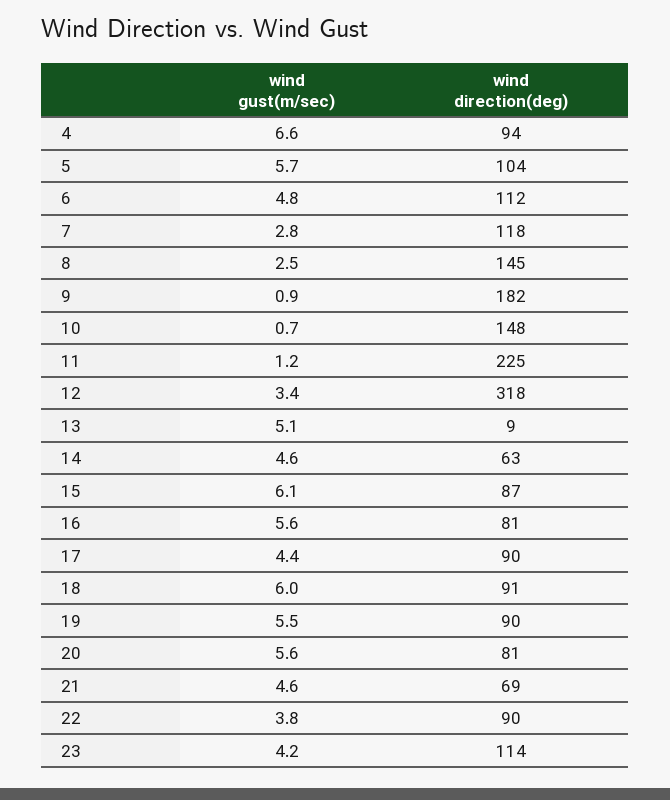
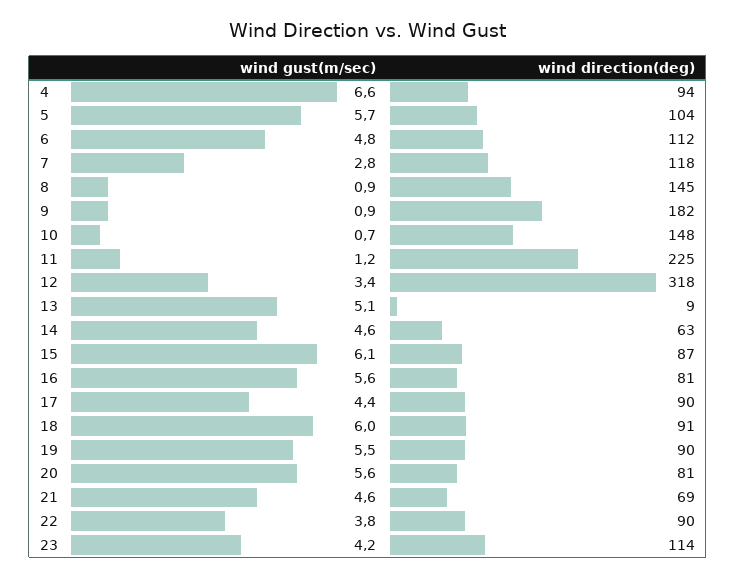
  {
    "wind gust(m/sec)": {
      "4": 6.6,
      "5": 5.7,
      "6": 4.8,
      "7": 2.8,
-     "8": 2.5,
+     "8": 0.9,
      "9": 0.9,
      "10": 0.7,
      "11": 1.2,
      "12": 3.4,
      "13": 5.1,
      "14": 4.6,
      "15": 6.1,
      "16": 5.6,
      "17": 4.4,
      "18": 6,
      "19": 5.5,
      "20": 5.6,
      "21": 4.6,
      "22": 3.8,
      "23": 4.2
    },
    "wind direction(deg)": {
      "4": 94,
      "5": 104,
      "6": 112,
      "7": 118,
      "8": 145,
      "9": 182,
      "10": 148,
      "11": 225,
      "12": 318,
      "13": 9,
      "14": 63,
      "15": 87,
      "16": 81,
      "17": 90,
      "18": 91,
      "19": 90,
      "20": 81,
      "21": 69,
      "22": 90,
      "23": 114
    }
  }

